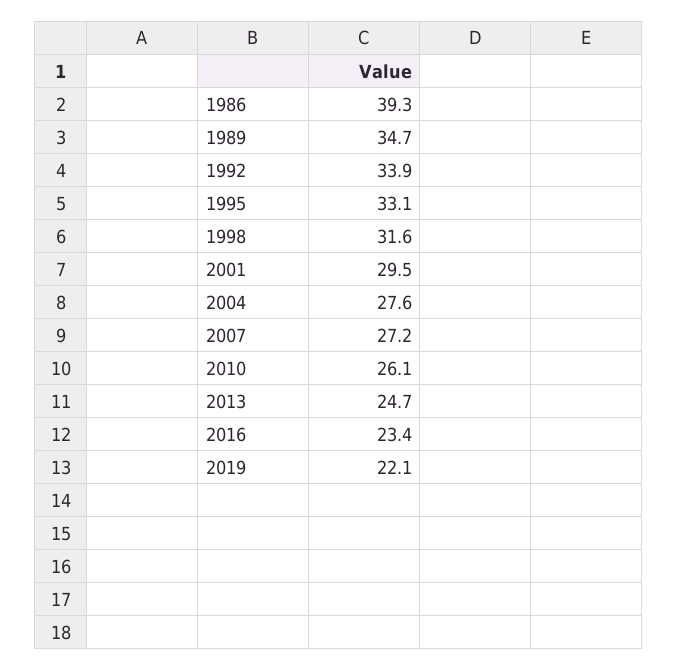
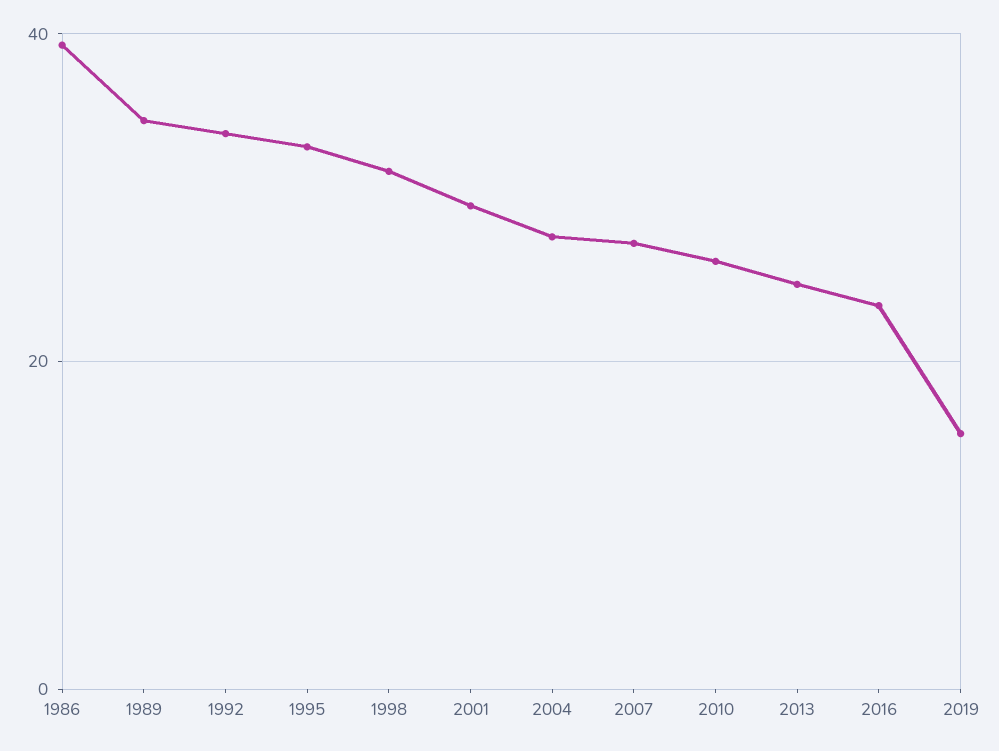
  {
    "1986": 39.3,
    "1989": 34.7,
    "1992": 33.9,
    "1995": 33.1,
    "1998": 31.6,
    "2001": 29.5,
    "2004": 27.6,
    "2007": 27.2,
    "2010": 26.1,
    "2013": 24.7,
    "2016": 23.4,
-   "2019": 22.1
+   "2019": 16
  }

